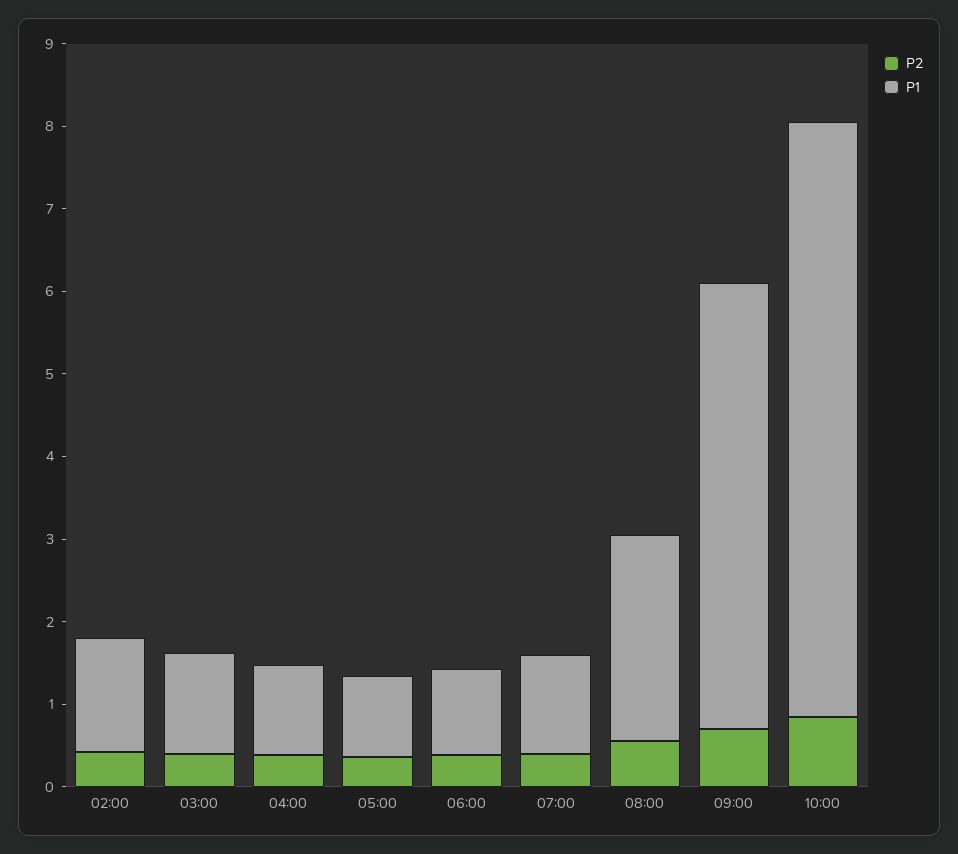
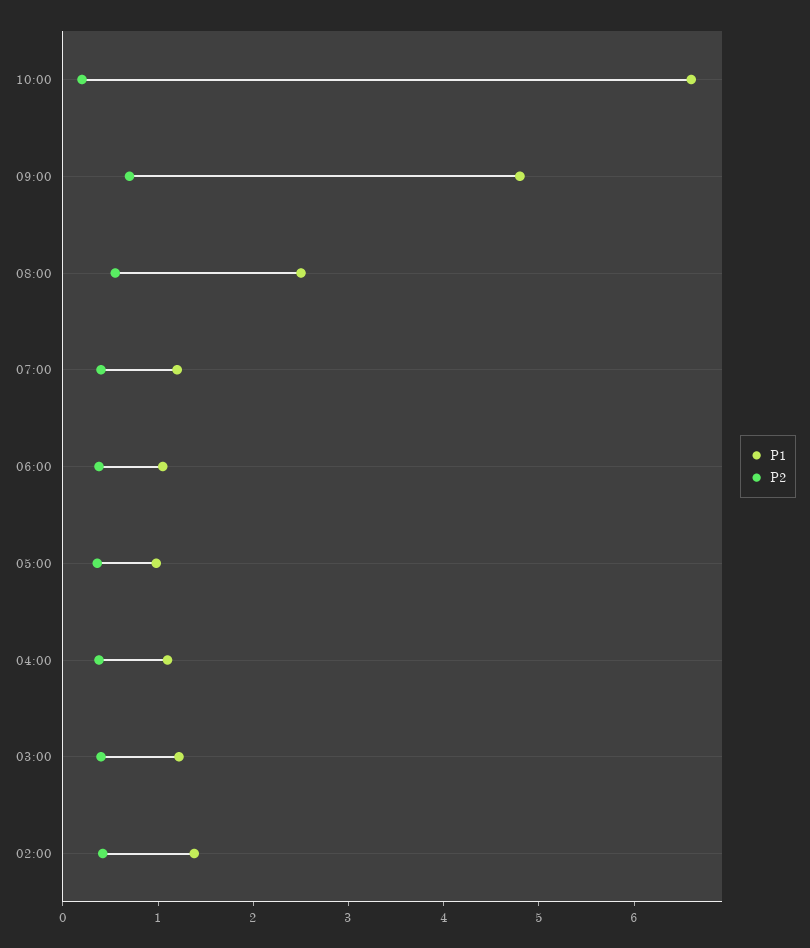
  {
    "P2": {
      "02:00": 0.4,
      "03:00": 0.4,
      "04:00": 0.4,
      "05:00": 0.4,
      "06:00": 0.4,
      "07:00": 0.4,
      "08:00": 0.6,
      "09:00": 0.8,
-     "10:00": 0.8
+     "10:00": 0.2
    },
    "P1": {
      "02:00": 1.4,
      "03:00": 1.2,
      "04:00": 1.2,
      "05:00": 1,
      "06:00": 1,
      "07:00": 1.2,
      "08:00": 2.6,
-     "09:00": 5.4,
+     "09:00": 4.8,
-     "10:00": 7.2
+     "10:00": 6.6
    }
  }

